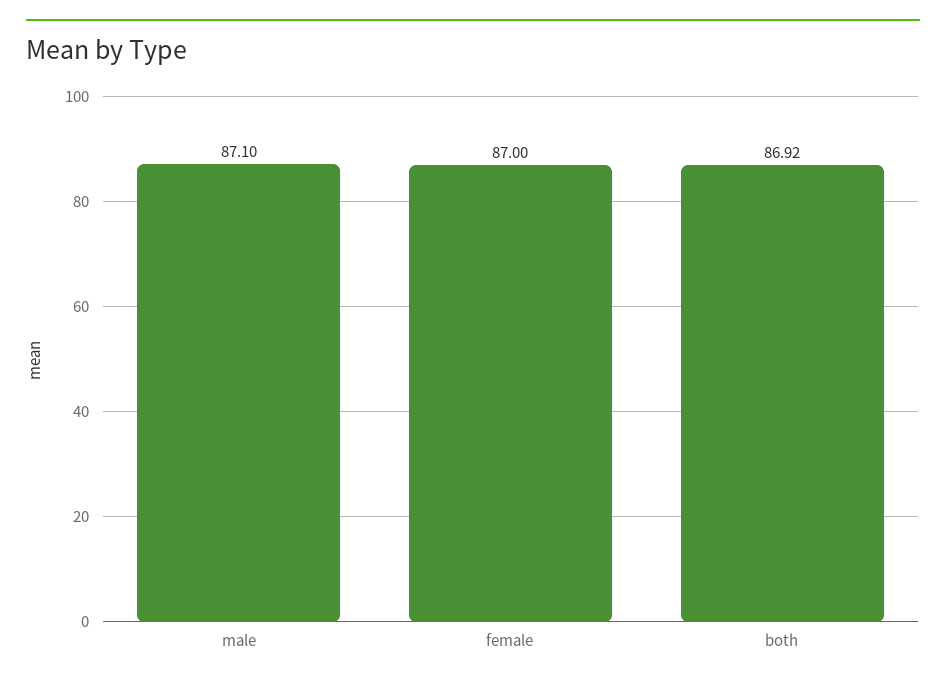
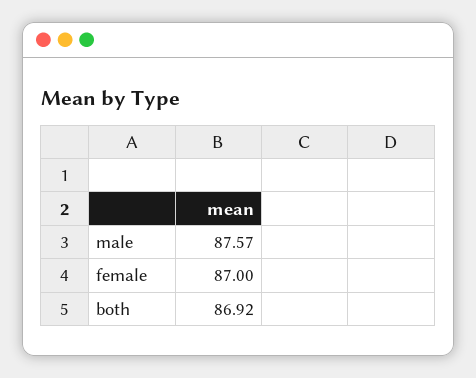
  {
-   "male": 87.1,
+   "male": 87.57,
    "female": 87,
    "both": 86.92
  }

